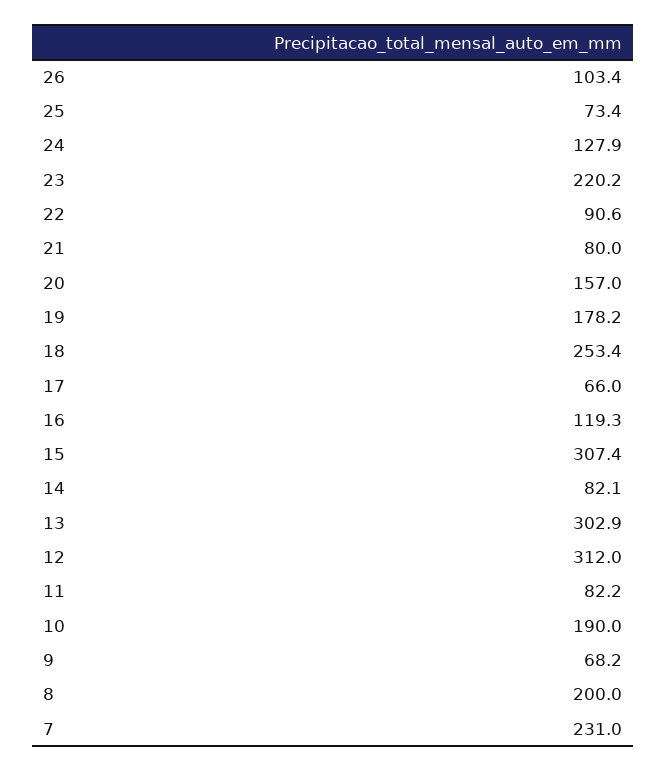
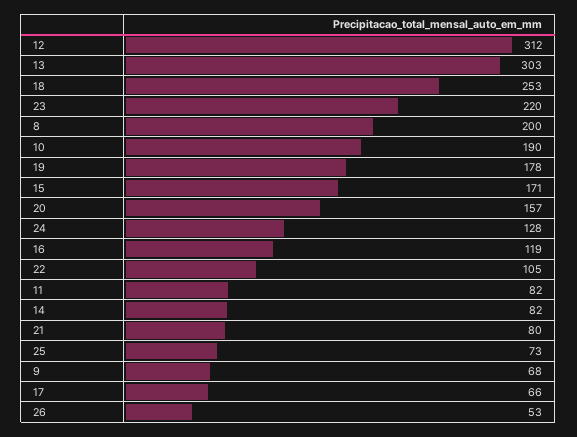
  {
-   "26": 103.4,
+   "26": 53,
    "25": 73.4,
    "24": 127.9,
    "23": 220.2,
-   "22": 90.6,
+   "22": 105,
    "21": 80,
    "20": 157,
    "19": 178.2,
    "18": 253.4,
    "17": 66,
    "16": 119.3,
-   "15": 307.4,
+   "15": 171,
    "14": 82.1,
    "13": 302.9,
    "12": 312,
    "11": 82.2,
    "10": 190,
    "9": 68.2,
-   "8": 200,
+   "8": 200
-   "7": 231
  }

